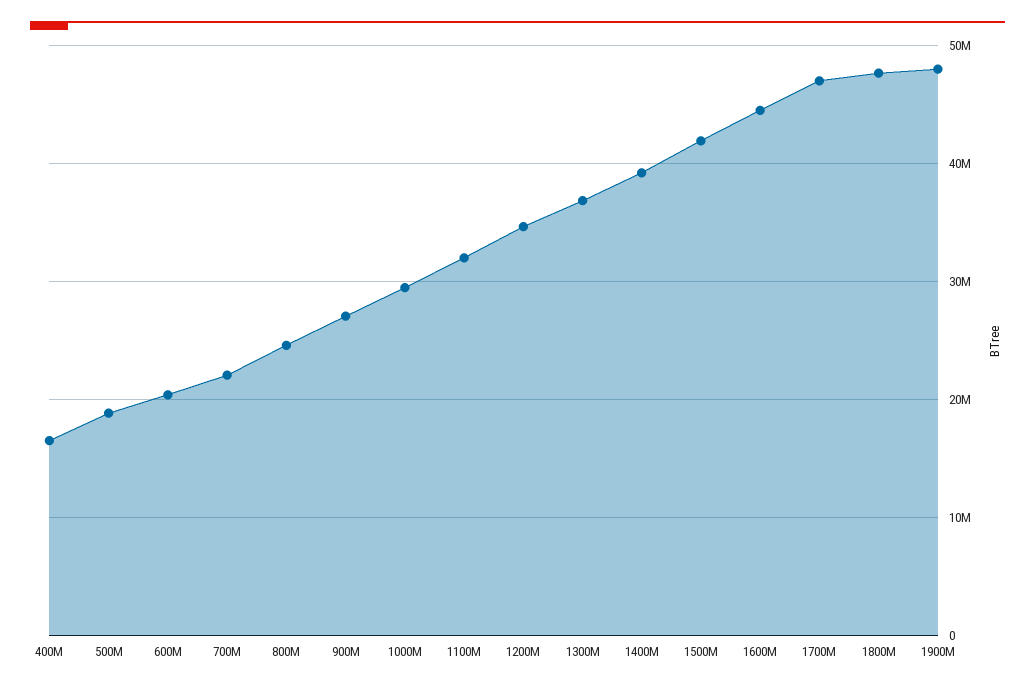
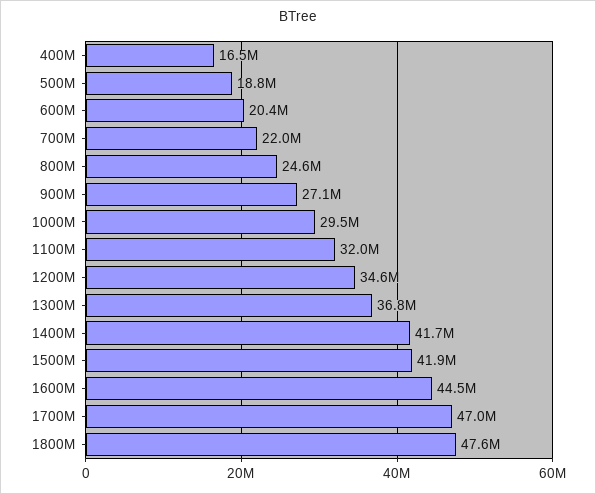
  {
    "400M": 16500000,
    "500M": 18800000,
    "600M": 20400000,
    "700M": 22000000,
    "800M": 24600000,
    "900M": 27100000,
    "1000M": 29500000,
    "1100M": 32000000,
    "1200M": 34600000,
    "1300M": 36800000,
-   "1400M": 39000000,
+   "1400M": 41700000,
    "1500M": 41900000,
    "1600M": 44500000,
    "1700M": 47000000,
-   "1800M": 47600000,
+   "1800M": 47600000
-   "1900M": 48000000
  }

